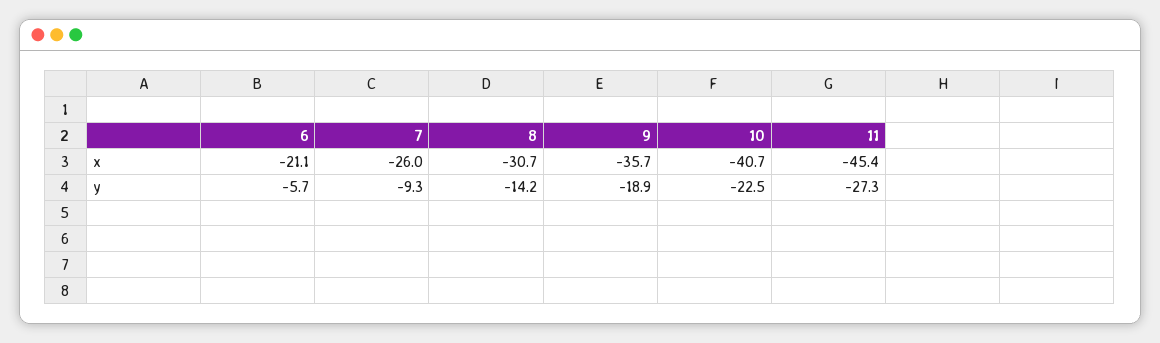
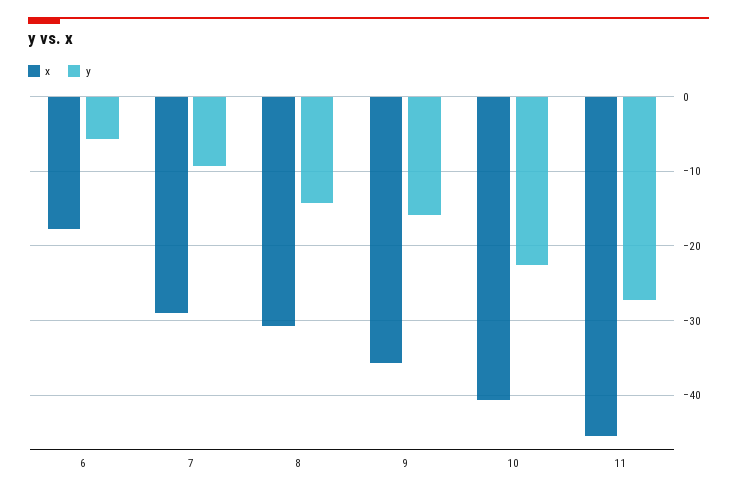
  {
    "x": {
-     "6": -21.1,
+     "6": -18,
-     "7": -26,
+     "7": -29,
      "8": -30.7,
      "9": -35.7,
      "10": -40.7,
      "11": -45.4
    },
    "y": {
      "6": -5.7,
      "7": -9.3,
      "8": -14.2,
-     "9": -18.9,
+     "9": -16,
      "10": -22.5,
      "11": -27.3
    }
  }

